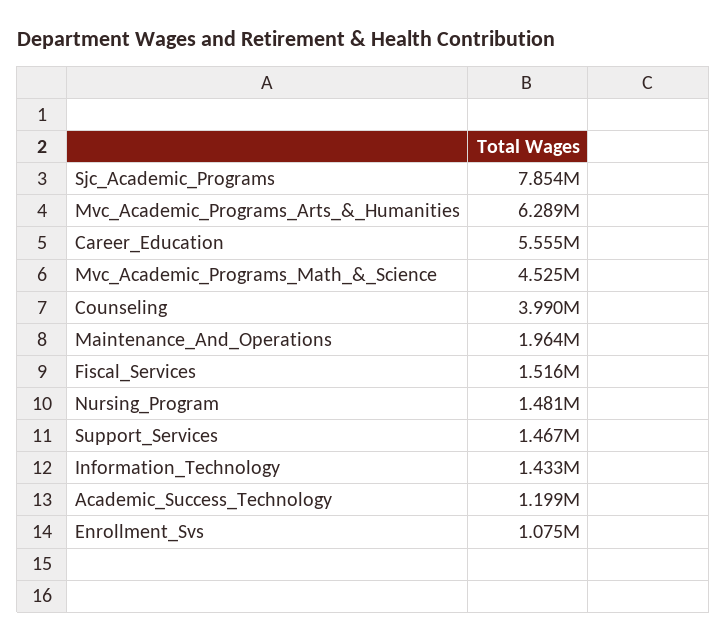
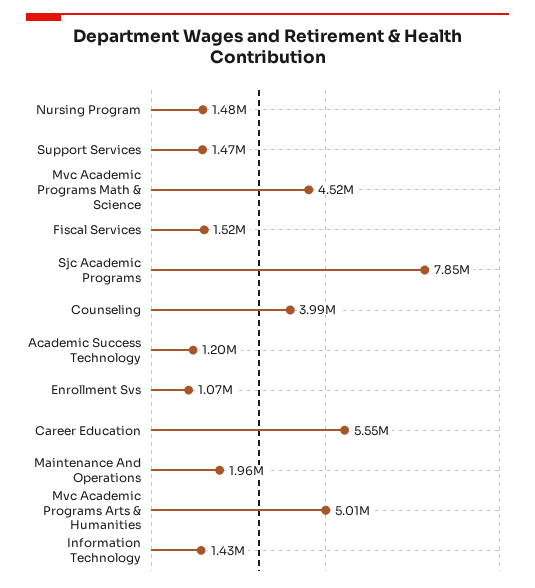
  {
    "Sjc_Academic_Programs": 7854000,
-   "Mvc_Academic_Programs_Arts_&_Humanities": 6289000,
+   "Mvc_Academic_Programs_Arts_&_Humanities": 5010000,
    "Career_Education": 5555000,
    "Mvc_Academic_Programs_Math_&_Science": 4525000,
    "Counseling": 3990000,
    "Maintenance_And_Operations": 1964000,
    "Fiscal_Services": 1516000,
    "Nursing_Program": 1481000,
    "Support_Services": 1467000,
    "Information_Technology": 1433000,
    "Academic_Success_Technology": 1199000,
    "Enrollment_Svs": 1075000
  }

